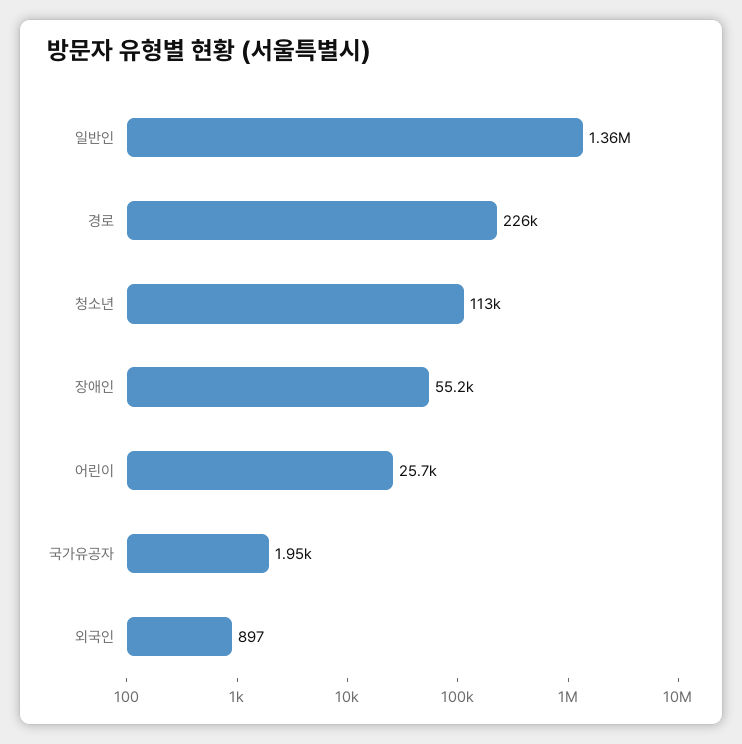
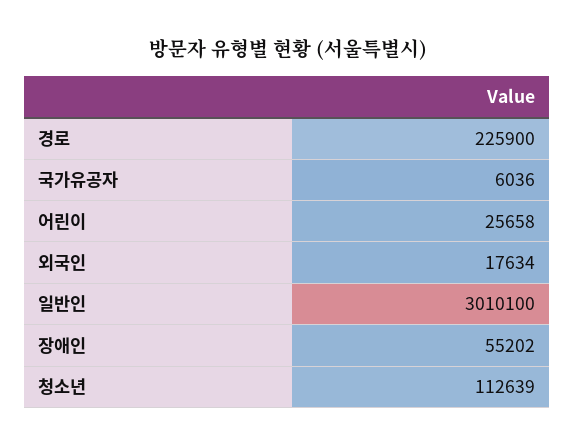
  {
-   "일반인": 1360000,
+   "일반인": 3010100,
    "경로": 225900,
    "청소년": 112639,
    "장애인": 55202,
    "어린이": 25658,
-   "국가유공자": 1950,
+   "국가유공자": 6036,
-   "외국인": 897
+   "외국인": 17634
  }

